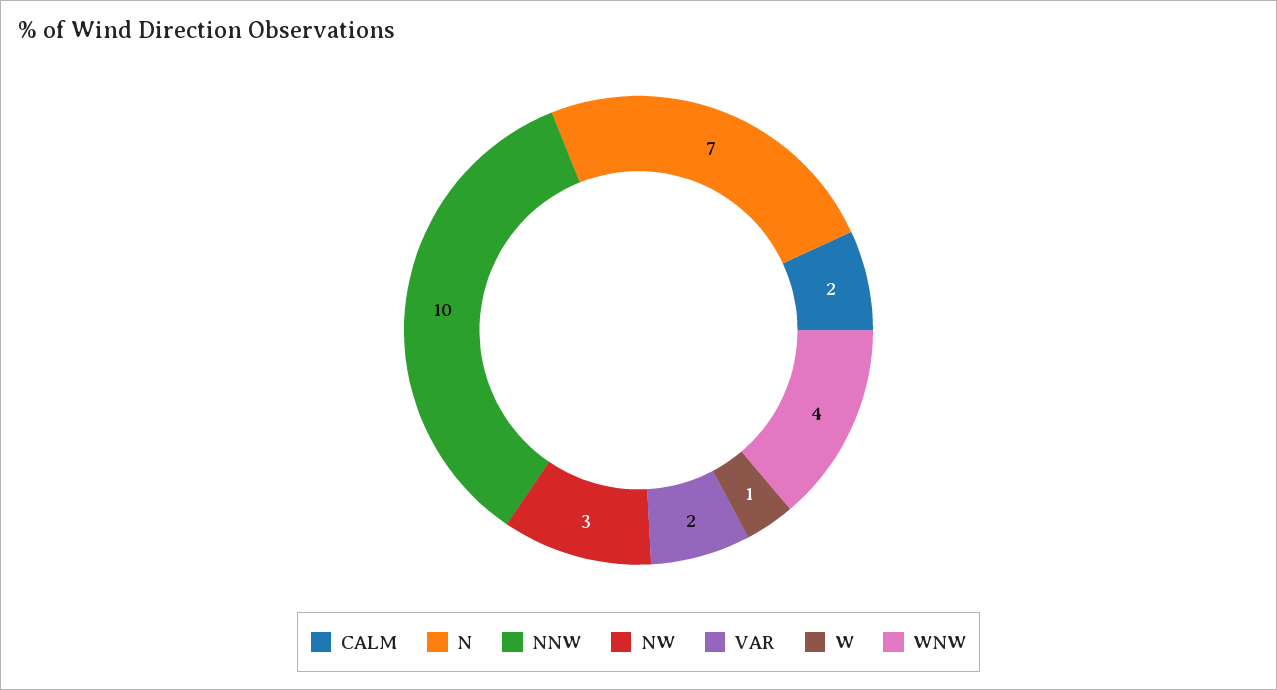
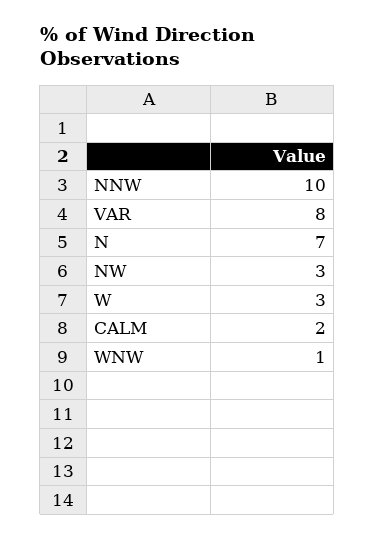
  {
    "CALM": 2,
    "N": 7,
    "NNW": 10,
    "NW": 3,
-   "VAR": 2,
+   "VAR": 8,
-   "W": 1,
+   "W": 3,
-   "WNW": 4
+   "WNW": 1
  }

